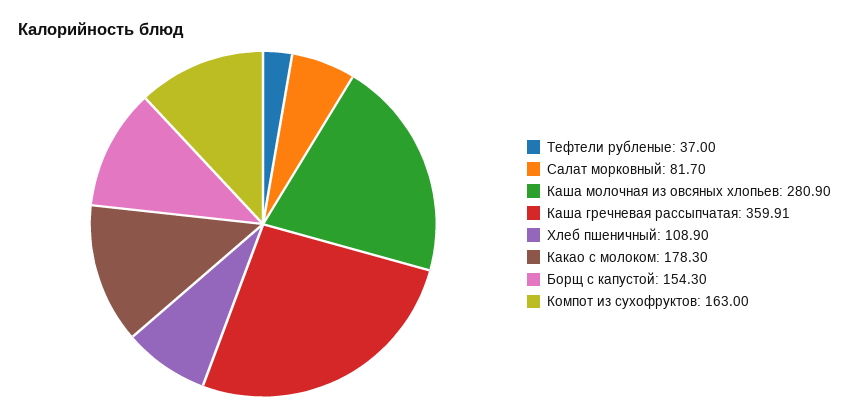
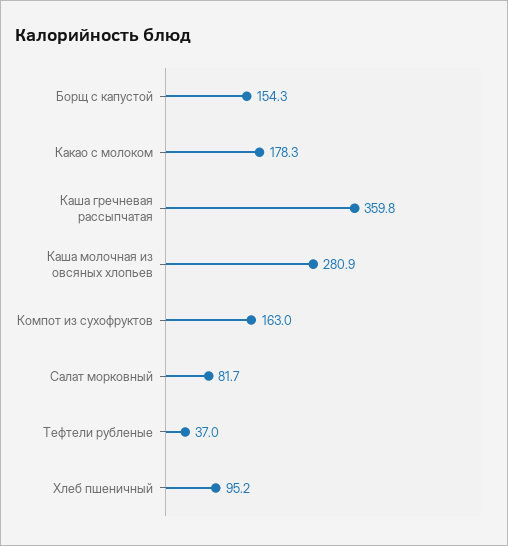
  {
    "Тефтели рубленые": 37,
    "Салат морковный": 81.7,
    "Каша молочная из овсяных хлопьев": 280.9,
-   "Каша гречневая рассыпчатая": 359.91,
+   "Каша гречневая рассыпчатая": 359.8,
-   "Хлеб пшеничный": 108.9,
+   "Хлеб пшеничный": 95.2,
    "Какао с молоком": 178.3,
    "Борщ с капустой": 154.3,
    "Компот из сухофруктов": 163
  }

